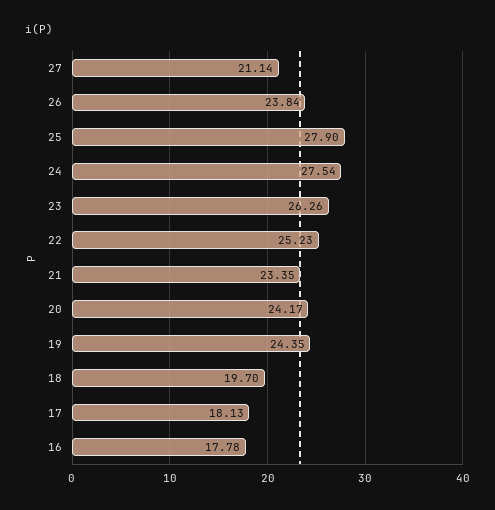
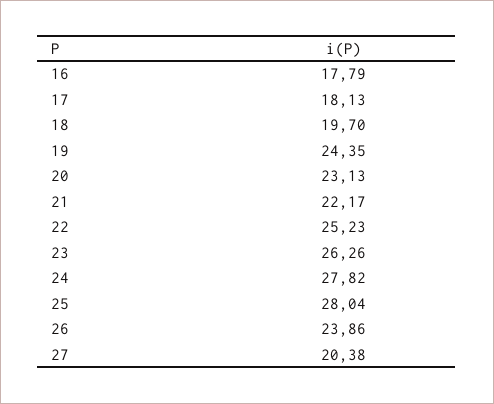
  {
-   "27": 21.14,
+   "27": 20.38,
-   "26": 23.84,
+   "26": 23.86,
-   "25": 27.9,
+   "25": 28.04,
-   "24": 27.54,
+   "24": 27.82,
    "23": 26.26,
    "22": 25.23,
-   "21": 23.35,
+   "21": 22.17,
-   "20": 24.17,
+   "20": 23.13,
    "19": 24.35,
    "18": 19.7,
    "17": 18.13,
-   "16": 17.78
+   "16": 17.79
  }

